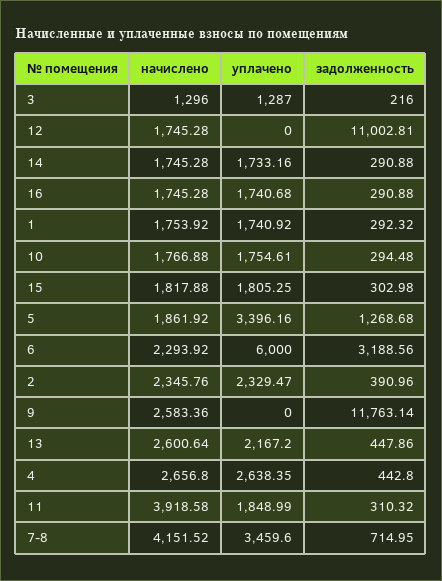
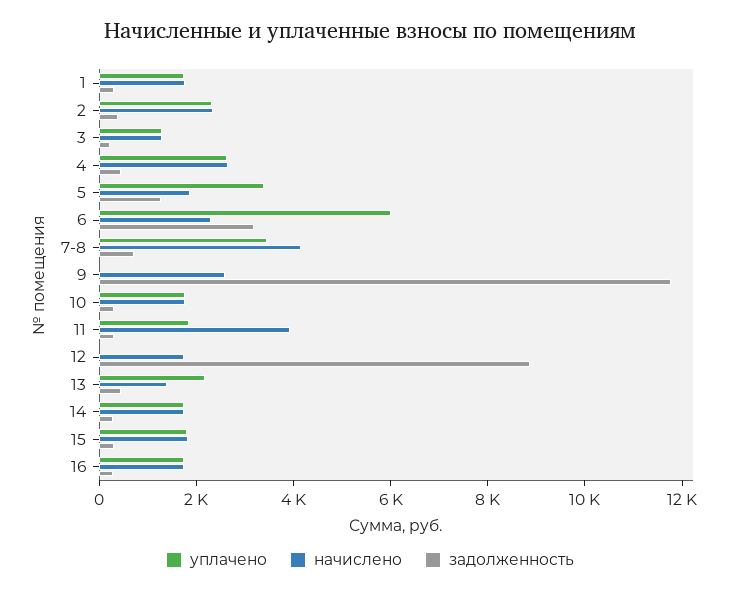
  {
    "начислено": {
      "3": 1296,
      "12": 1745.28,
      "14": 1745.28,
      "16": 1745.28,
      "1": 1753.92,
      "10": 1766.88,
      "15": 1817.88,
      "5": 1861.92,
      "6": 2293.92,
      "2": 2345.76,
      "9": 2583.36,
-     "13": 2600.64,
+     "13": 1500,
      "4": 2656.8,
      "11": 3918.58,
      "7-8": 4151.52
    },
    "уплачено": {
      "3": 1287,
      "12": 0,
      "14": 1733.16,
      "16": 1740.68,
      "1": 1740.92,
      "10": 1754.61,
      "15": 1805.25,
      "5": 3396.16,
      "6": 6000,
      "2": 2329.47,
      "9": 0,
      "13": 2167.2,
      "4": 2638.35,
      "11": 1848.99,
      "7-8": 3459.6
    },
    "задолженность": {
      "3": 216,
-     "12": 11002.81,
+     "12": 9000,
      "14": 290.88,
      "16": 290.88,
      "1": 292.32,
      "10": 294.48,
      "15": 302.98,
      "5": 1268.68,
      "6": 3188.56,
      "2": 390.96,
      "9": 11763.14,
      "13": 447.86,
      "4": 442.8,
      "11": 310.32,
      "7-8": 714.95
    }
  }

